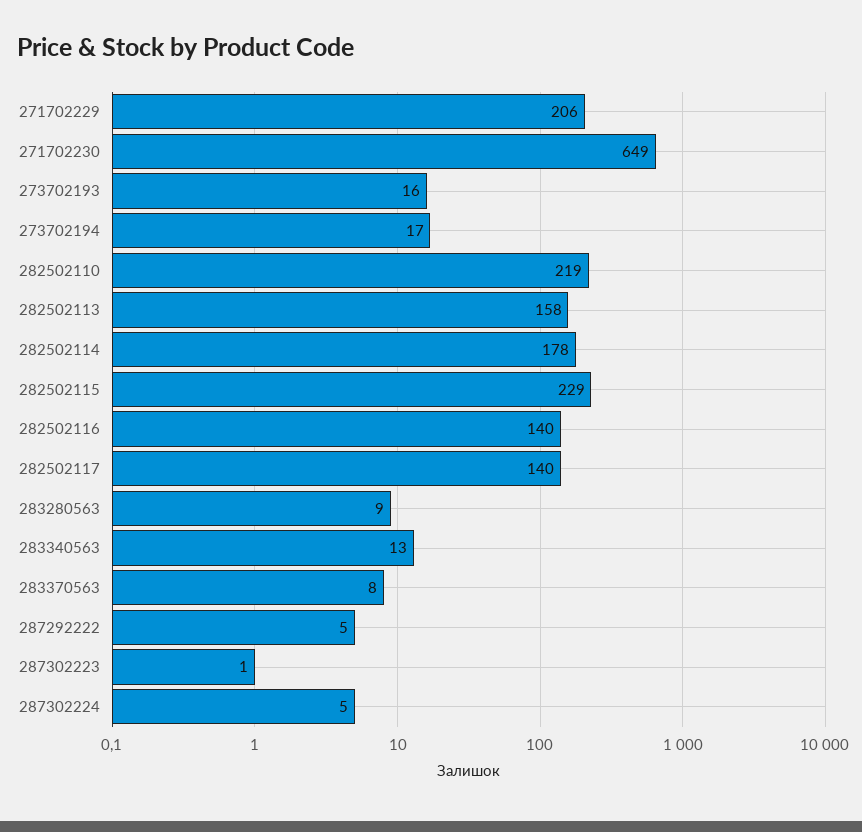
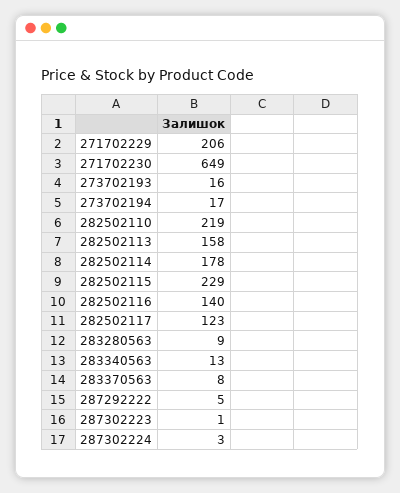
  {
    "271702229": 206,
    "271702230": 649,
    "273702193": 16,
    "273702194": 17,
    "282502110": 219,
    "282502113": 158,
    "282502114": 178,
    "282502115": 229,
    "282502116": 140,
-   "282502117": 140,
+   "282502117": 123,
    "283280563": 9,
    "283340563": 13,
    "283370563": 8,
    "287292222": 5,
    "287302223": 1,
-   "287302224": 5
+   "287302224": 3
  }

